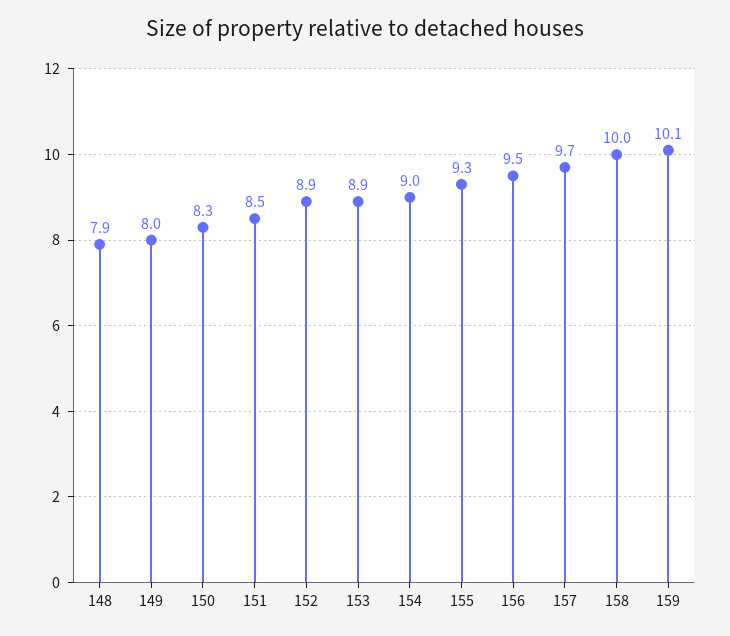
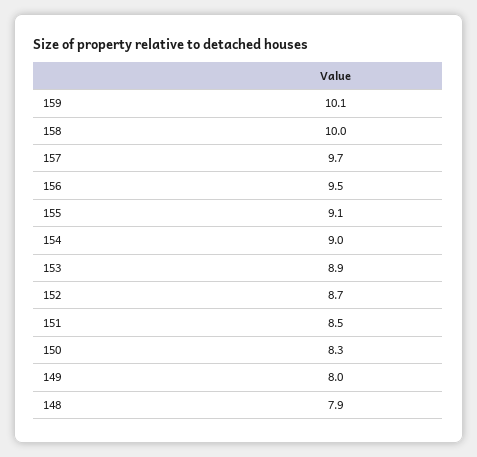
  {
    "148": 7.9,
    "149": 8,
    "150": 8.3,
    "151": 8.5,
-   "152": 8.9,
+   "152": 8.7,
    "153": 8.9,
    "154": 9,
-   "155": 9.3,
+   "155": 9.1,
    "156": 9.5,
    "157": 9.7,
    "158": 10,
    "159": 10.1
  }

